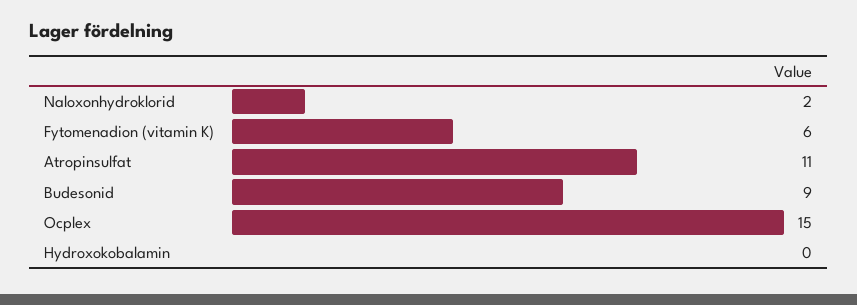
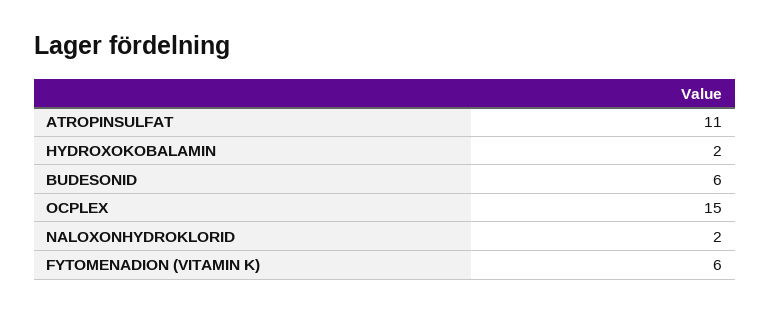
  {
    "Naloxonhydroklorid": 2,
    "Fytomenadion (vitamin K)": 6,
    "Atropinsulfat": 11,
-   "Budesonid": 9,
+   "Budesonid": 6,
    "Ocplex": 15,
-   "Hydroxokobalamin": 0
+   "Hydroxokobalamin": 2
  }

